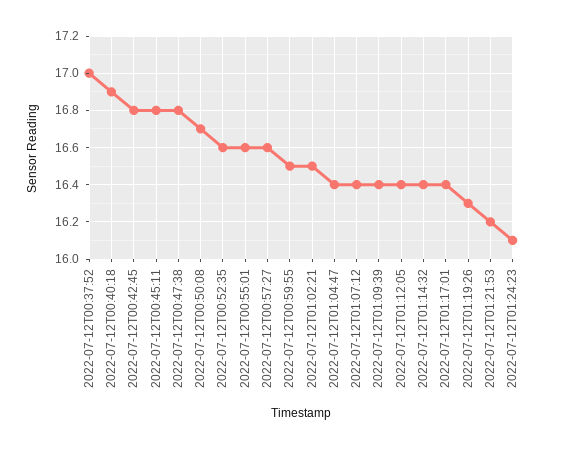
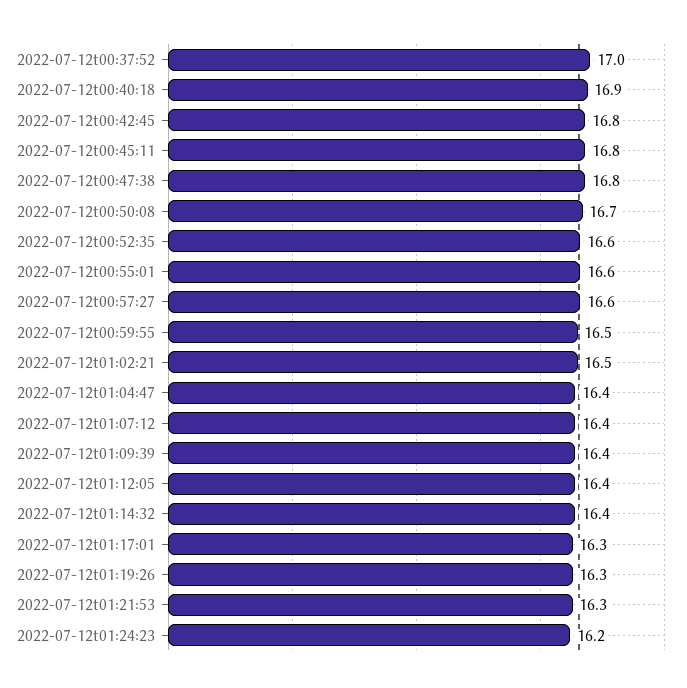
  {
    "2022-07-12T00:37:52": 17,
    "2022-07-12T00:40:18": 16.9,
    "2022-07-12T00:42:45": 16.8,
    "2022-07-12T00:45:11": 16.8,
    "2022-07-12T00:47:38": 16.8,
    "2022-07-12T00:50:08": 16.7,
    "2022-07-12T00:52:35": 16.6,
    "2022-07-12T00:55:01": 16.6,
    "2022-07-12T00:57:27": 16.6,
    "2022-07-12T00:59:55": 16.5,
    "2022-07-12T01:02:21": 16.5,
    "2022-07-12T01:04:47": 16.4,
    "2022-07-12T01:07:12": 16.4,
    "2022-07-12T01:09:39": 16.4,
    "2022-07-12T01:12:05": 16.4,
    "2022-07-12T01:14:32": 16.4,
-   "2022-07-12T01:17:01": 16.4,
+   "2022-07-12T01:17:01": 16.3,
    "2022-07-12T01:19:26": 16.3,
-   "2022-07-12T01:21:53": 16.2,
+   "2022-07-12T01:21:53": 16.3,
-   "2022-07-12T01:24:23": 16.1
+   "2022-07-12T01:24:23": 16.2
  }

